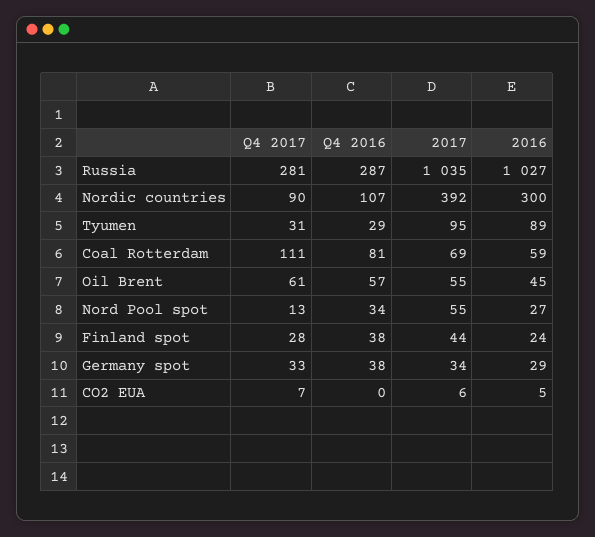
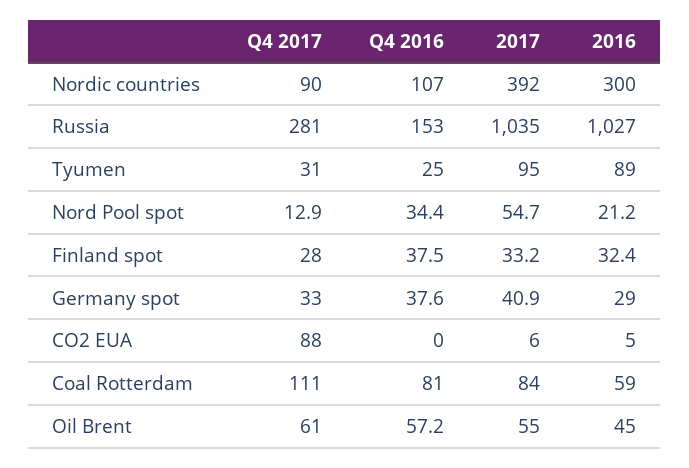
  {
    "Q4 2017": {
      "Russia": 281,
      "Nordic countries": 90,
      "Tyumen": 31,
      "Coal Rotterdam": 111,
      "Oil Brent": 61,
      "Nord Pool spot": 12.9,
      "Finland spot": 28,
      "Germany spot": 33,
-     "CO2 EUA": 7
+     "CO2 EUA": 88
    },
    "Q4 2016": {
-     "Russia": 287,
+     "Russia": 153,
      "Nordic countries": 107,
-     "Tyumen": 29,
+     "Tyumen": 25,
      "Coal Rotterdam": 81,
      "Oil Brent": 57.2,
      "Nord Pool spot": 34.4,
      "Finland spot": 37.5,
      "Germany spot": 37.6,
      "CO2 EUA": 0
    },
    "2017": {
      "Russia": 1035,
      "Nordic countries": 392,
      "Tyumen": 95,
-     "Coal Rotterdam": 69,
+     "Coal Rotterdam": 84,
      "Oil Brent": 55,
      "Nord Pool spot": 54.7,
-     "Finland spot": 44,
+     "Finland spot": 33.2,
-     "Germany spot": 34,
+     "Germany spot": 40.9,
      "CO2 EUA": 6
    },
    "2016": {
      "Russia": 1027,
      "Nordic countries": 300,
      "Tyumen": 89,
      "Coal Rotterdam": 59,
      "Oil Brent": 45,
-     "Nord Pool spot": 27,
+     "Nord Pool spot": 21.2,
-     "Finland spot": 24,
+     "Finland spot": 32.4,
      "Germany spot": 29,
      "CO2 EUA": 5
    }
  }

